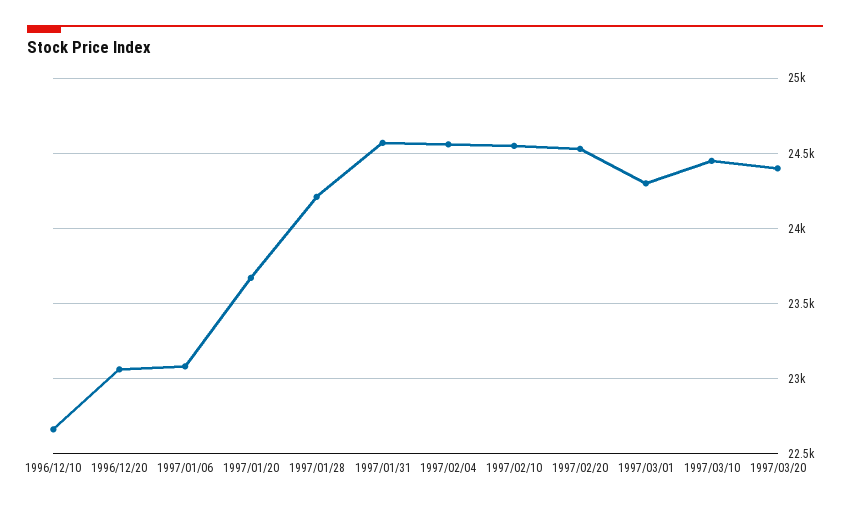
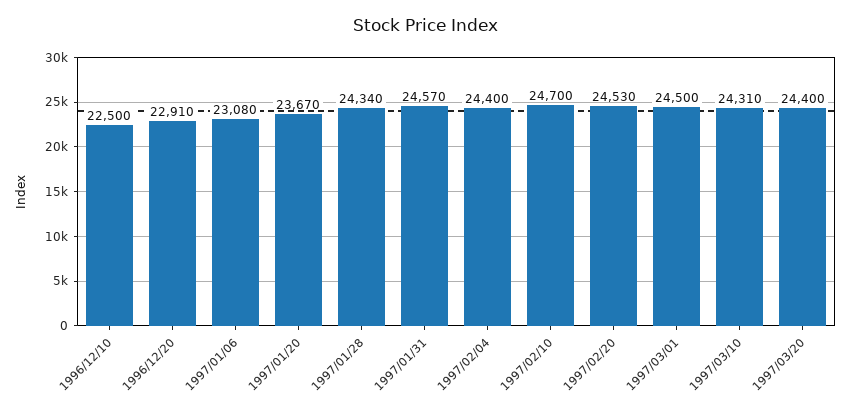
  {
-   "1996/12/10": 22650,
+   "1996/12/10": 22500,
-   "1996/12/20": 23050,
+   "1996/12/20": 22910,
    "1997/01/06": 23080,
    "1997/01/20": 23670,
-   "1997/01/28": 24200,
+   "1997/01/28": 24340,
    "1997/01/31": 24570,
-   "1997/02/04": 24550,
+   "1997/02/04": 24400,
-   "1997/02/10": 24550,
+   "1997/02/10": 24700,
    "1997/02/20": 24530,
-   "1997/03/01": 24300,
+   "1997/03/01": 24500,
-   "1997/03/10": 24450,
+   "1997/03/10": 24310,
    "1997/03/20": 24400
  }

